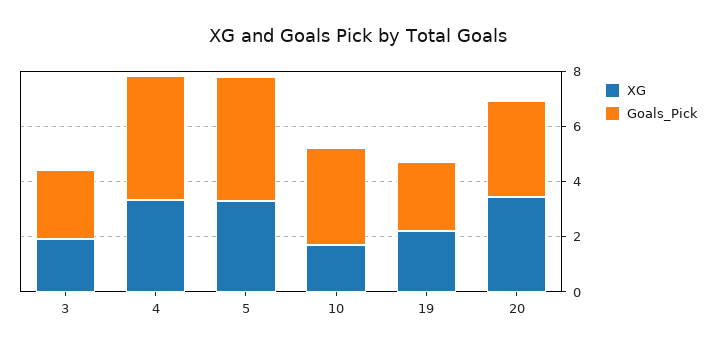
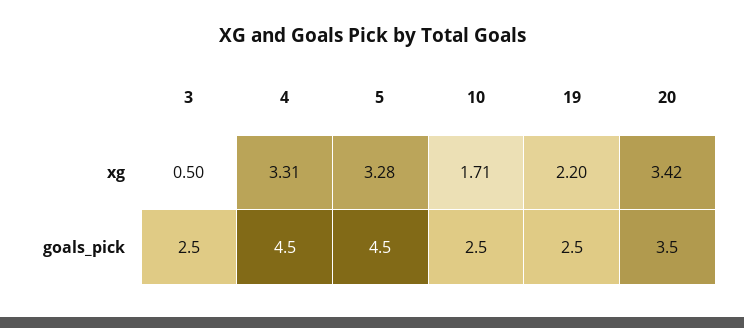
  {
    "XG": {
-     "3": 2,
+     "3": 0.5,
      "4": 3.31,
      "5": 3.28,
      "10": 1.71,
      "19": 2.2,
      "20": 3.42
    },
    "Goals_Pick": {
      "3": 2.5,
      "4": 4.5,
      "5": 4.5,
-     "10": 3.5,
+     "10": 2.5,
      "19": 2.5,
      "20": 3.5
    }
  }

